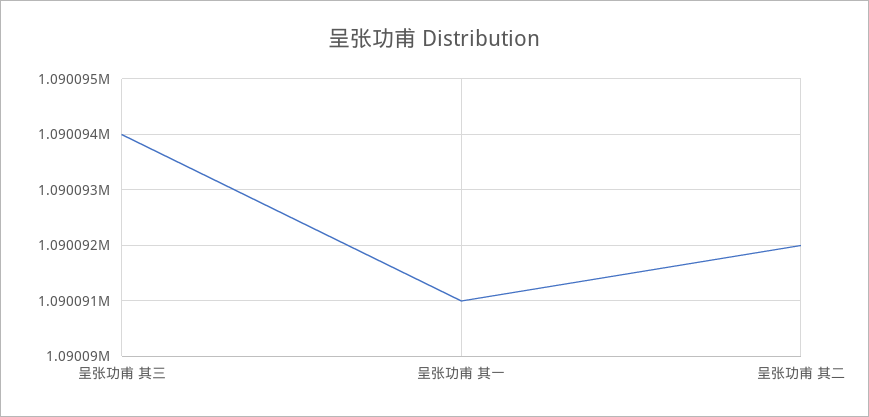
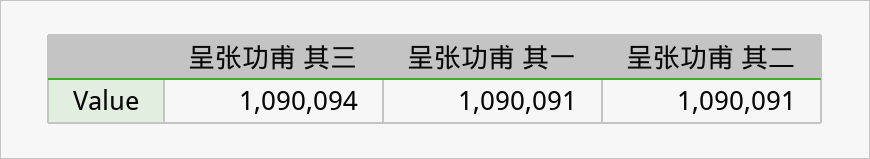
  {
    "呈张功甫 其三": 1090094,
    "呈张功甫 其一": 1090091,
-   "呈张功甫 其二": 1090092
+   "呈张功甫 其二": 1090091
  }

